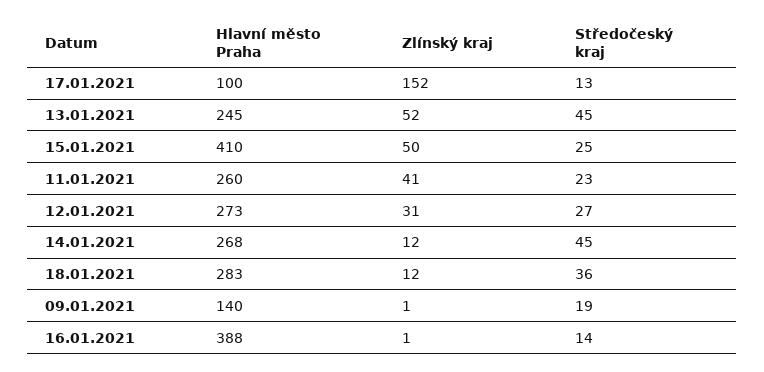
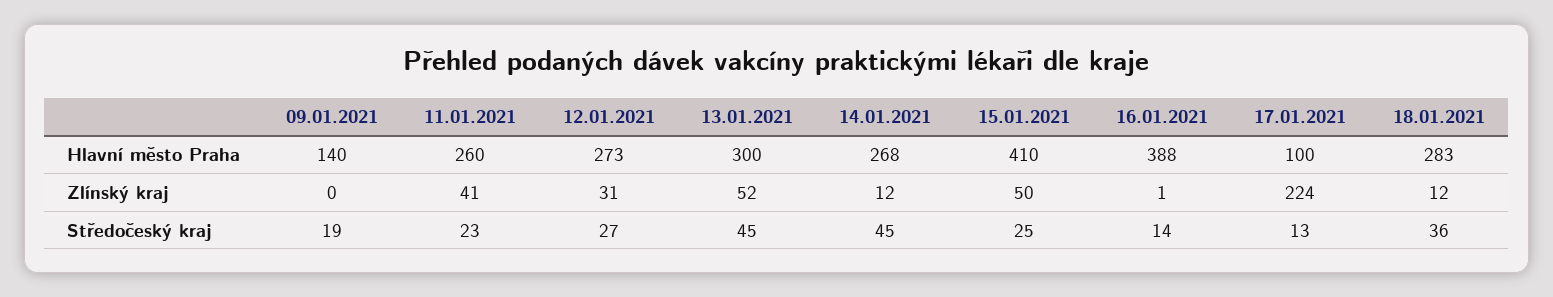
  {
    "Hlavní město Praha": {
      "17.01.2021": 100,
-     "13.01.2021": 245,
+     "13.01.2021": 300,
      "15.01.2021": 410,
      "11.01.2021": 260,
      "12.01.2021": 273,
      "14.01.2021": 268,
      "18.01.2021": 283,
      "09.01.2021": 140,
      "16.01.2021": 388
    },
    "Zlínský kraj": {
-     "17.01.2021": 152,
+     "17.01.2021": 224,
      "13.01.2021": 52,
      "15.01.2021": 50,
      "11.01.2021": 41,
      "12.01.2021": 31,
      "14.01.2021": 12,
      "18.01.2021": 12,
-     "09.01.2021": 1,
+     "09.01.2021": 0,
      "16.01.2021": 1
    },
    "Středočeský kraj": {
      "17.01.2021": 13,
      "13.01.2021": 45,
      "15.01.2021": 25,
      "11.01.2021": 23,
      "12.01.2021": 27,
      "14.01.2021": 45,
      "18.01.2021": 36,
      "09.01.2021": 19,
      "16.01.2021": 14
    }
  }

